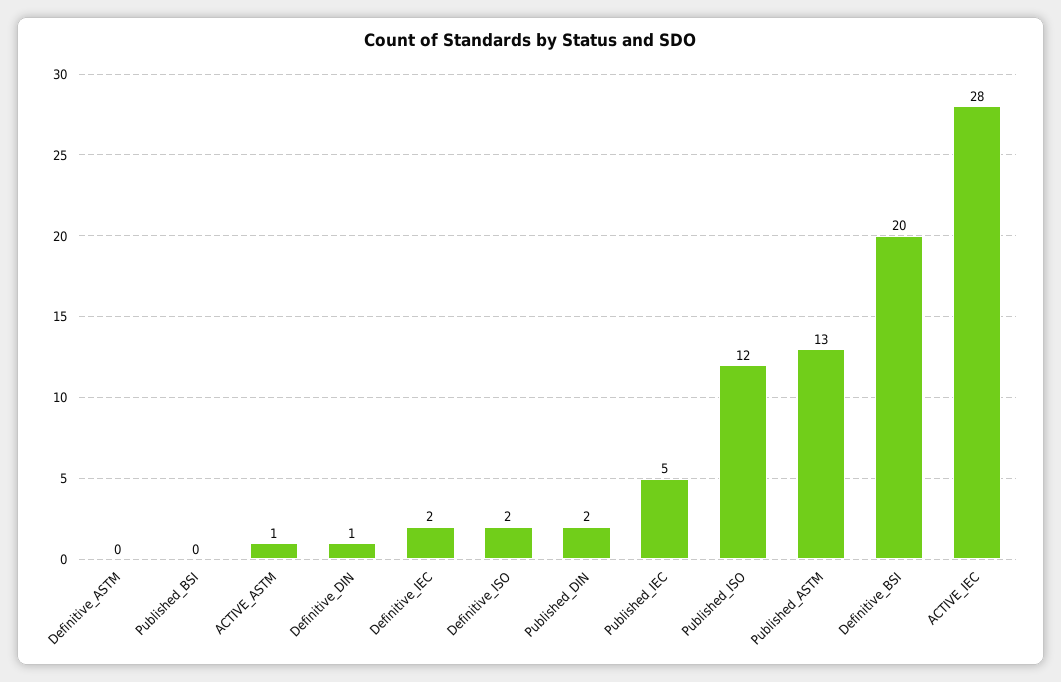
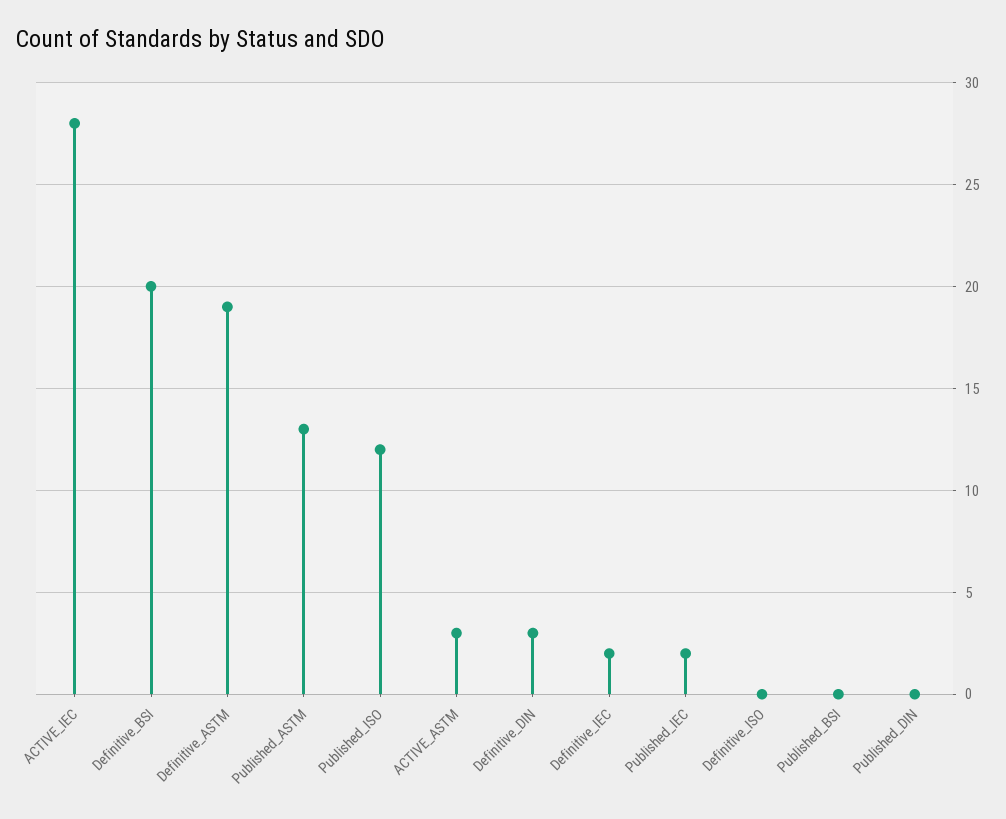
  {
-   "Definitive_ASTM": 0,
+   "Definitive_ASTM": 19,
    "Published_BSI": 0,
-   "ACTIVE_ASTM": 1,
+   "ACTIVE_ASTM": 3,
-   "Definitive_DIN": 1,
+   "Definitive_DIN": 3,
    "Definitive_IEC": 2,
-   "Definitive_ISO": 2,
+   "Definitive_ISO": 0,
-   "Published_DIN": 2,
+   "Published_DIN": 0,
-   "Published_IEC": 5,
+   "Published_IEC": 2,
    "Published_ISO": 12,
    "Published_ASTM": 13,
    "Definitive_BSI": 20,
    "ACTIVE_IEC": 28
  }

